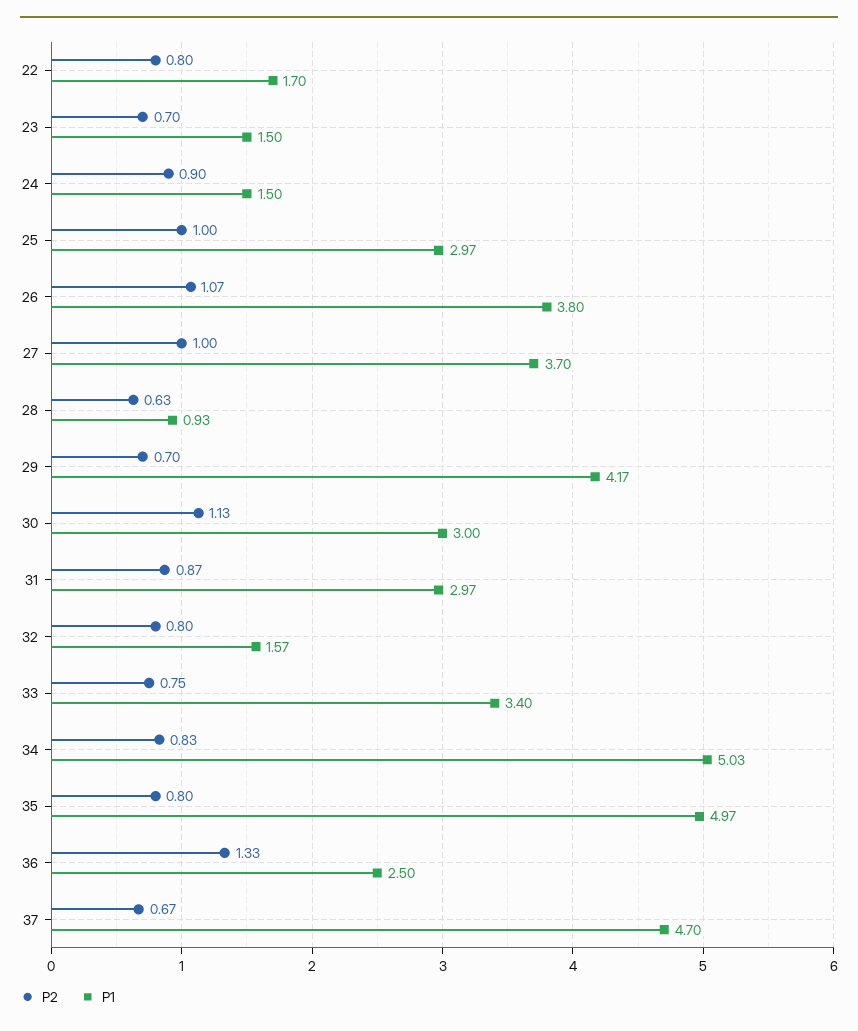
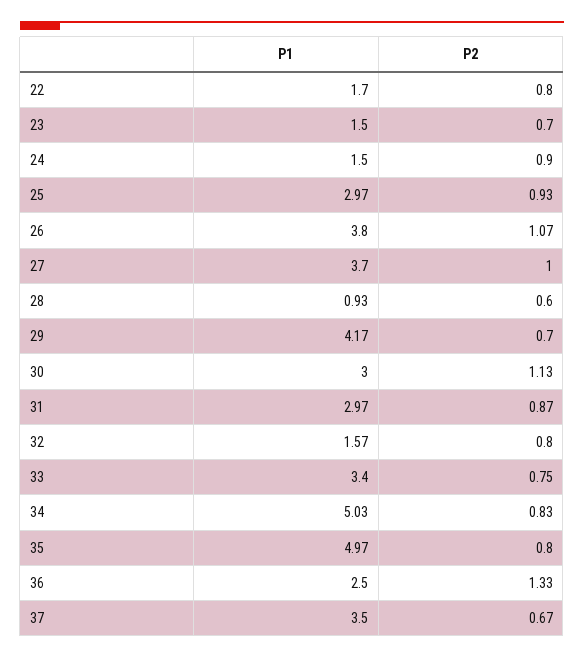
  {
    "P2": {
      "22": 0.8,
      "23": 0.7,
      "24": 0.9,
-     "25": 1,
+     "25": 0.93,
      "26": 1.07,
      "27": 1,
-     "28": 0.63,
+     "28": 0.6,
      "29": 0.7,
      "30": 1.13,
      "31": 0.87,
      "32": 0.8,
      "33": 0.75,
      "34": 0.83,
      "35": 0.8,
      "36": 1.33,
      "37": 0.67
    },
    "P1": {
      "22": 1.7,
      "23": 1.5,
      "24": 1.5,
      "25": 2.97,
      "26": 3.8,
      "27": 3.7,
      "28": 0.93,
      "29": 4.17,
      "30": 3,
      "31": 2.97,
      "32": 1.57,
      "33": 3.4,
      "34": 5.03,
      "35": 4.97,
      "36": 2.5,
-     "37": 4.7
+     "37": 3.5
    }
  }

